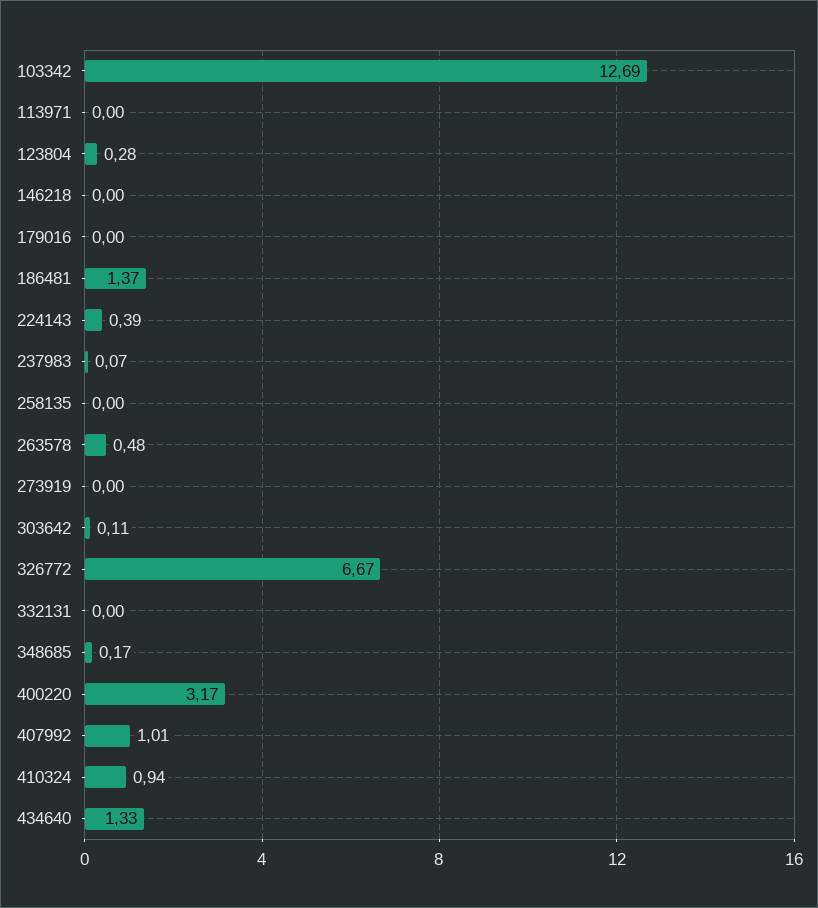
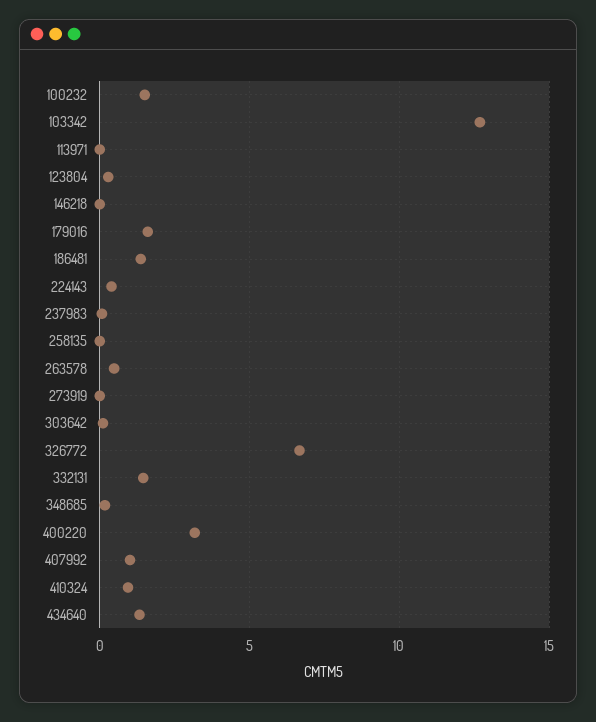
  {
    "103342": 12.69,
    "113971": 0,
    "123804": 0.28,
    "146218": 0,
-   "179016": 0,
+   "179016": 1.5,
    "186481": 1.37,
    "224143": 0.39,
    "237983": 0.07,
    "258135": 0,
    "263578": 0.48,
    "273919": 0,
    "303642": 0.11,
    "326772": 6.67,
-   "332131": 0,
+   "332131": 1.5,
    "348685": 0.17,
    "400220": 3.17,
    "407992": 1.01,
    "410324": 0.94,
-   "434640": 1.33
+   "434640": 1.33,
+   "100232": 1.5
  }

